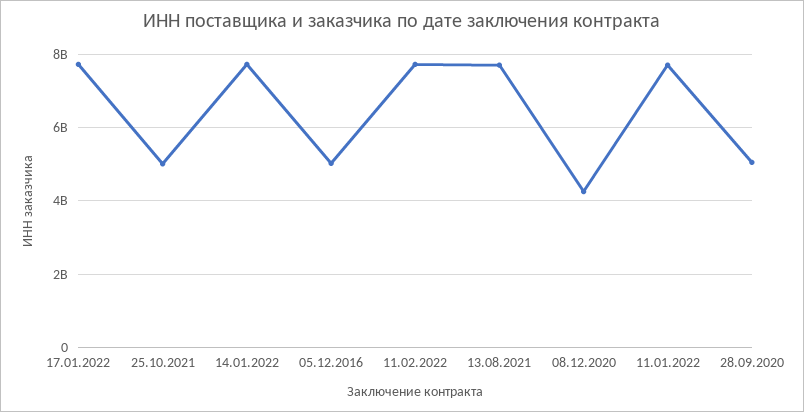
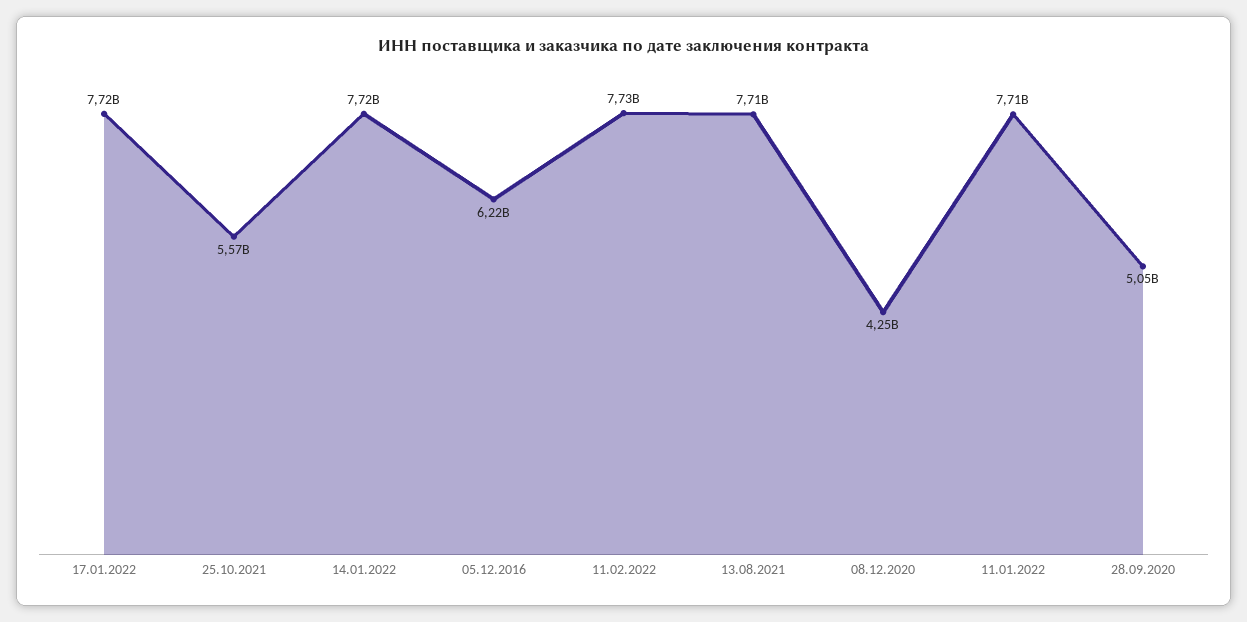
  {
    "17.01.2022": 7720000000,
-   "25.10.2021": 5000000000,
+   "25.10.2021": 5570000000,
    "14.01.2022": 7720000000,
-   "05.12.2016": 5000000000,
+   "05.12.2016": 6220000000,
    "11.02.2022": 7730000000,
    "13.08.2021": 7710000000,
    "08.12.2020": 4250000000,
    "11.01.2022": 7710000000,
    "28.09.2020": 5050000000
  }

